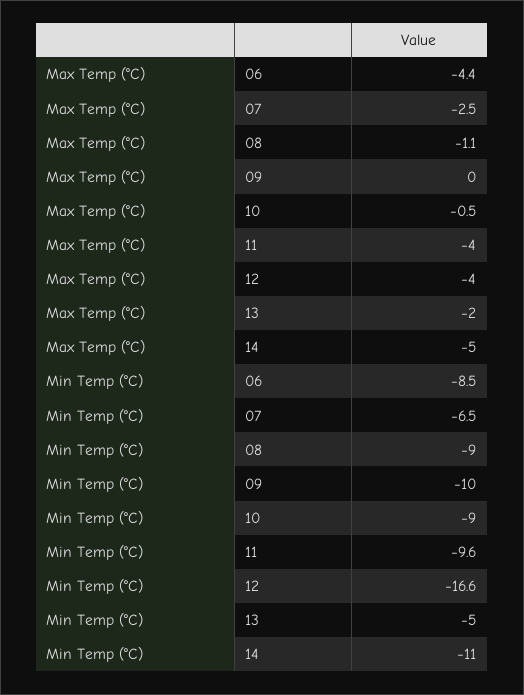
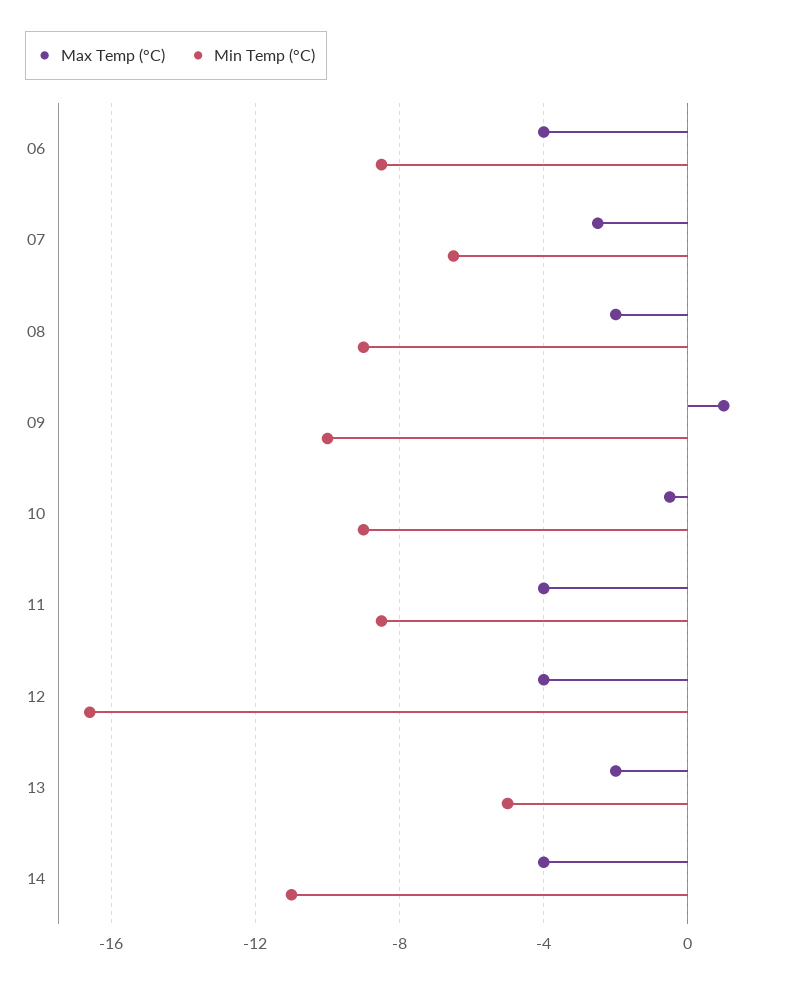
  {
    "Max Temp (°C)": {
-     "06": -4.4,
+     "06": -4,
      "07": -2.5,
-     "08": -1.1,
+     "08": -2,
-     "09": 0,
+     "09": 1,
      "10": -0.5,
      "11": -4,
      "12": -4,
      "13": -2,
-     "14": -5
+     "14": -4
    },
    "Min Temp (°C)": {
      "06": -8.5,
      "07": -6.5,
      "08": -9,
      "09": -10,
      "10": -9,
-     "11": -9.6,
+     "11": -8.5,
      "12": -16.6,
      "13": -5,
      "14": -11
    }
  }

